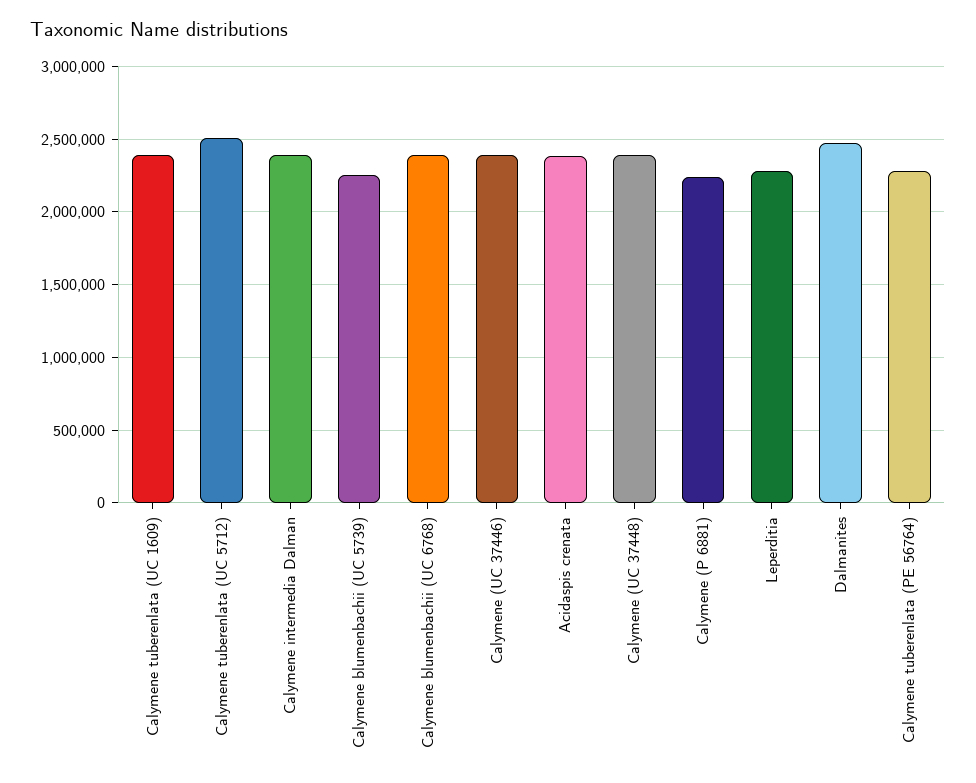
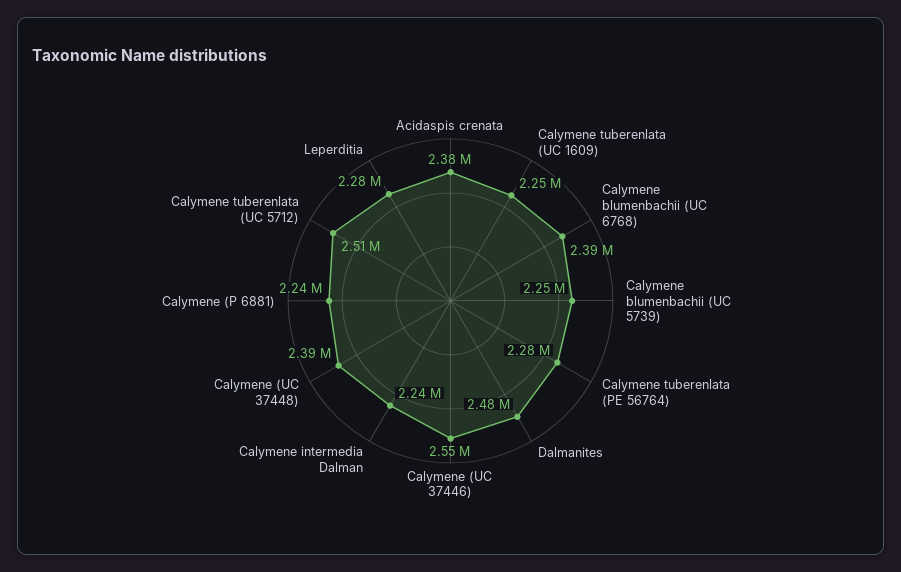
  {
-   "Calymene tuberenlata (UC 1609)": 2400000,
+   "Calymene tuberenlata (UC 1609)": 2250000,
    "Calymene tuberenlata (UC 5712)": 2510000,
-   "Calymene intermedia Dalman": 2400000,
+   "Calymene intermedia Dalman": 2240000,
    "Calymene blumenbachii (UC 5739)": 2250000,
    "Calymene blumenbachii (UC 6768)": 2390000,
-   "Calymene (UC 37446)": 2400000,
+   "Calymene (UC 37446)": 2550000,
    "Acidaspis crenata": 2380000,
    "Calymene (UC 37448)": 2390000,
    "Calymene (P 6881)": 2240000,
    "Leperditia": 2280000,
    "Dalmanites": 2480000,
    "Calymene tuberenlata (PE 56764)": 2280000
  }

